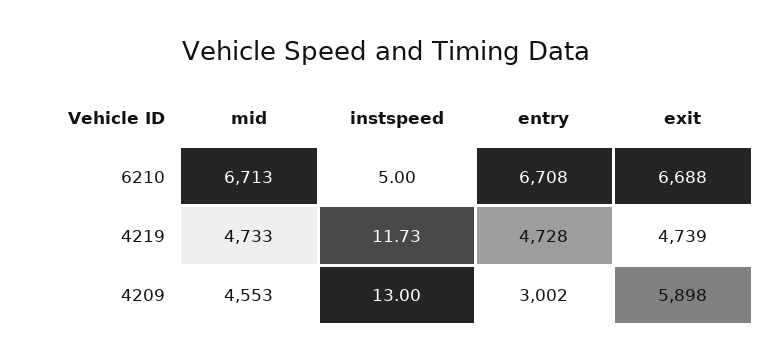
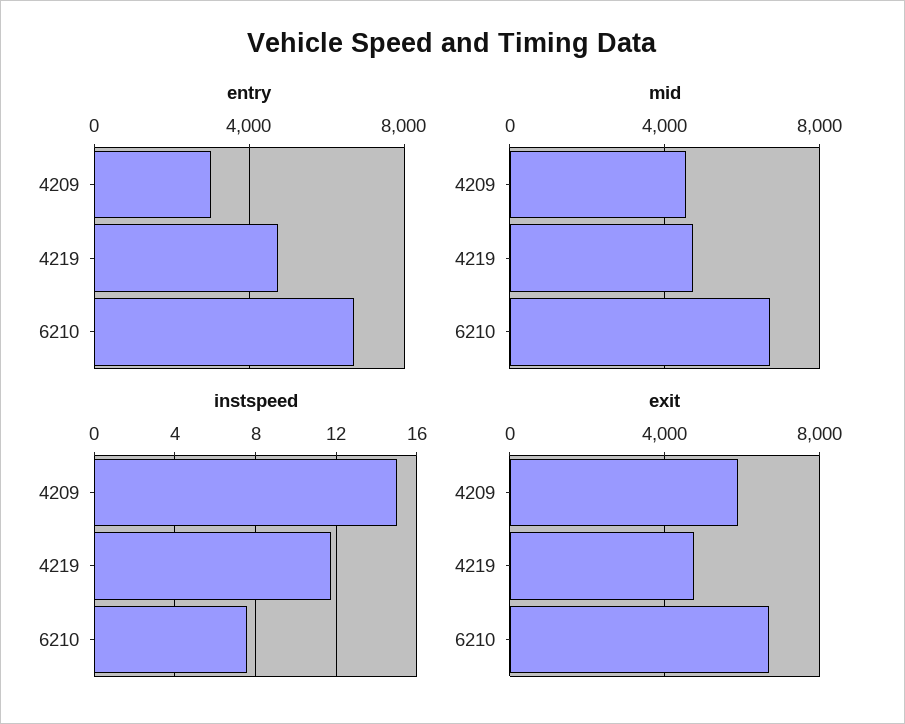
  {
    "mid": {
      "6210": 6713,
      "4219": 4733,
      "4209": 4553
    },
    "instspeed": {
-     "6210": 5,
+     "6210": 7.5,
      "4219": 11.73,
-     "4209": 13
+     "4209": 15
    },
    "entry": {
      "6210": 6708,
      "4219": 4728,
      "4209": 3002
    },
    "exit": {
      "6210": 6688,
      "4219": 4739,
      "4209": 5898
    }
  }

